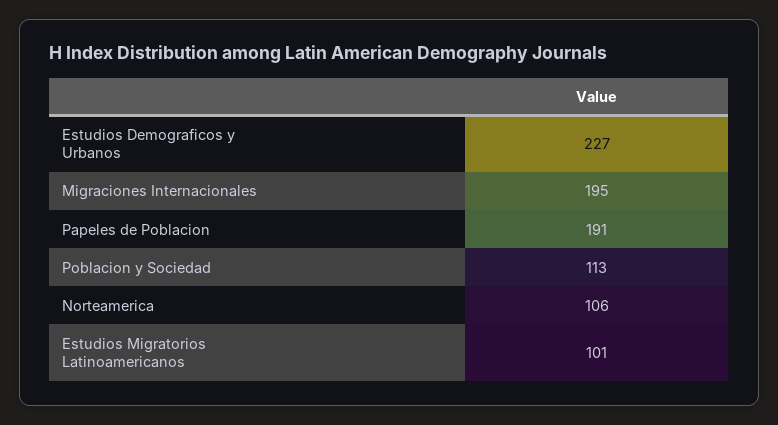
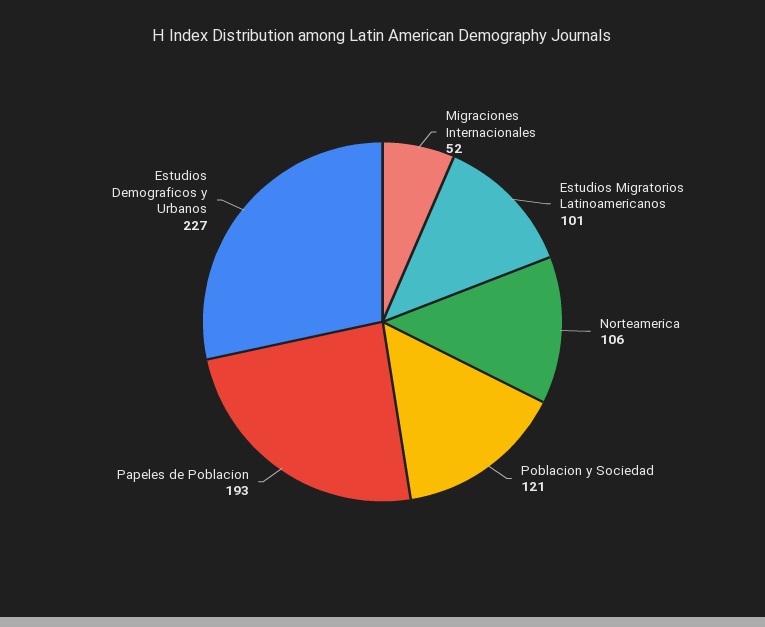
  {
    "Estudios Demograficos y Urbanos": 227,
-   "Migraciones Internacionales": 195,
+   "Migraciones Internacionales": 52,
-   "Papeles de Poblacion": 191,
+   "Papeles de Poblacion": 193,
-   "Poblacion y Sociedad": 113,
+   "Poblacion y Sociedad": 121,
    "Norteamerica": 106,
    "Estudios Migratorios Latinoamericanos": 101
  }

